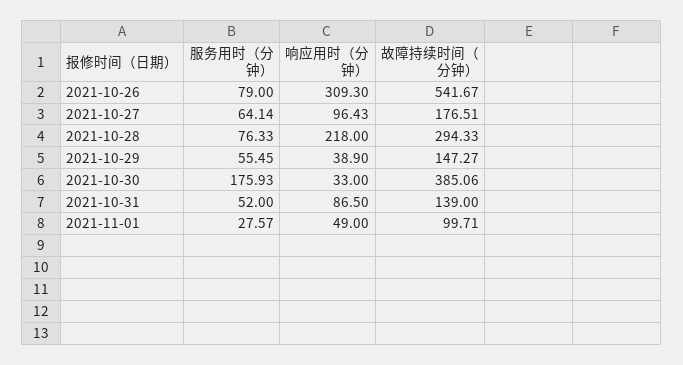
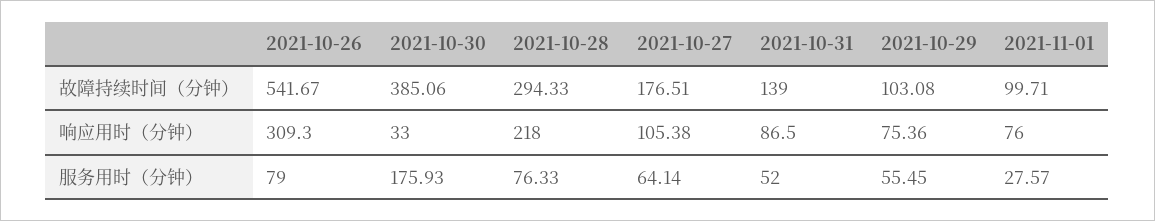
  {
    "服务用时（分钟）": {
      "2021-10-26": 79,
      "2021-10-27": 64.14,
      "2021-10-28": 76.33,
      "2021-10-29": 55.45,
      "2021-10-30": 175.93,
      "2021-10-31": 52,
      "2021-11-01": 27.57
    },
    "响应用时（分钟）": {
      "2021-10-26": 309.3,
-     "2021-10-27": 96.43,
+     "2021-10-27": 105.38,
      "2021-10-28": 218,
-     "2021-10-29": 38.9,
+     "2021-10-29": 75.36,
      "2021-10-30": 33,
      "2021-10-31": 86.5,
-     "2021-11-01": 49
+     "2021-11-01": 76
    },
    "故障持续时间（分钟）": {
      "2021-10-26": 541.67,
      "2021-10-27": 176.51,
      "2021-10-28": 294.33,
-     "2021-10-29": 147.27,
+     "2021-10-29": 103.08,
      "2021-10-30": 385.06,
      "2021-10-31": 139,
      "2021-11-01": 99.71
    }
  }

